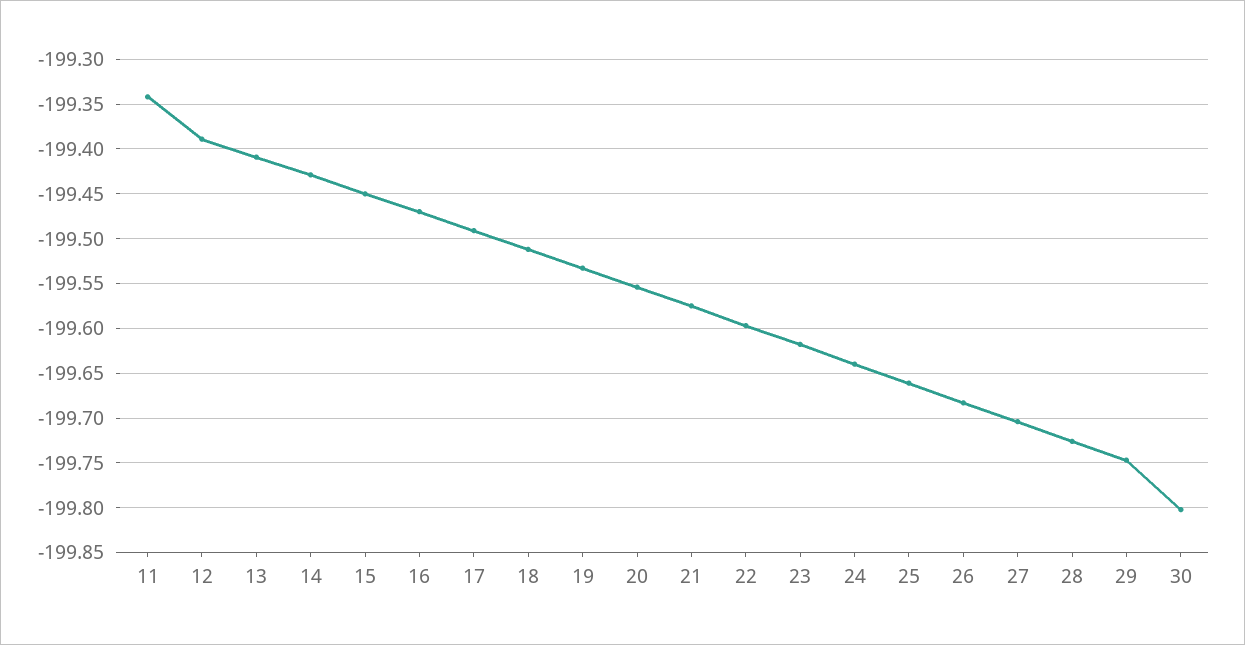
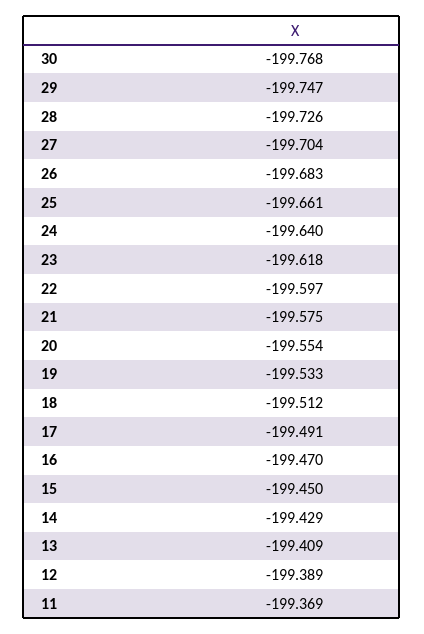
  {
-   "11": -199.34,
+   "11": -199.369,
    "12": -199.389,
    "13": -199.409,
    "14": -199.429,
    "15": -199.45,
    "16": -199.47,
    "17": -199.491,
    "18": -199.512,
    "19": -199.533,
    "20": -199.554,
    "21": -199.575,
    "22": -199.597,
    "23": -199.618,
    "24": -199.64,
    "25": -199.661,
    "26": -199.683,
    "27": -199.704,
    "28": -199.726,
    "29": -199.747,
-   "30": -199.8
+   "30": -199.768
  }

